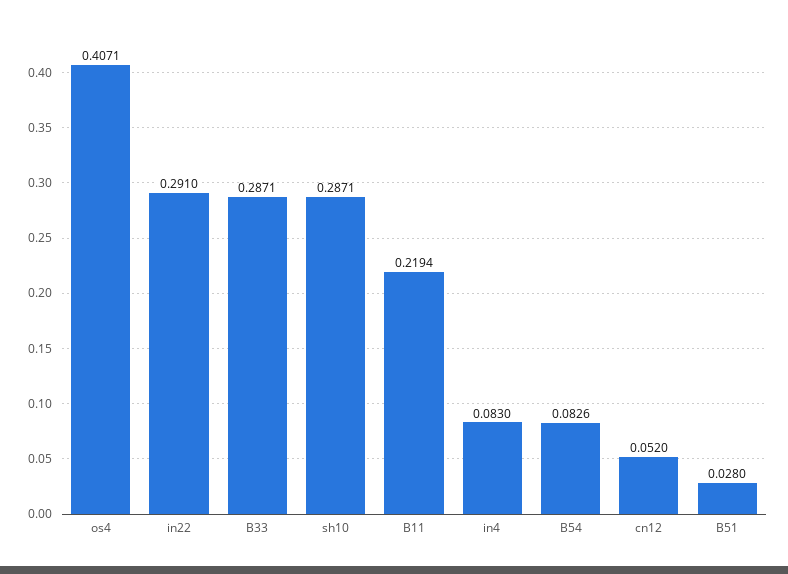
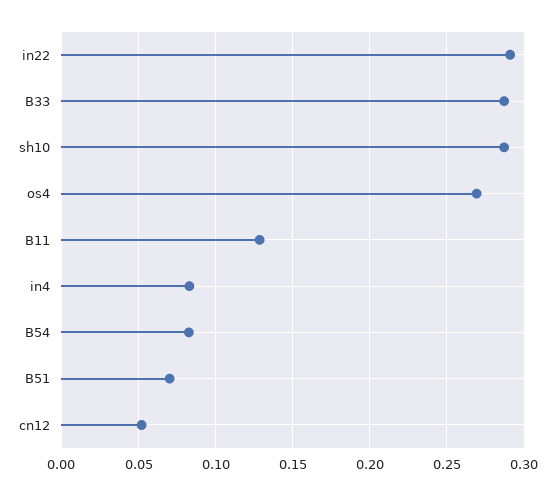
  {
-   "os4": 0.4071,
+   "os4": 0.27,
    "in22": 0.291,
    "B33": 0.2871,
    "sh10": 0.2871,
-   "B11": 0.2194,
+   "B11": 0.13,
    "in4": 0.083,
    "B54": 0.0826,
    "cn12": 0.052,
-   "B51": 0.028
+   "B51": 0.07
  }

